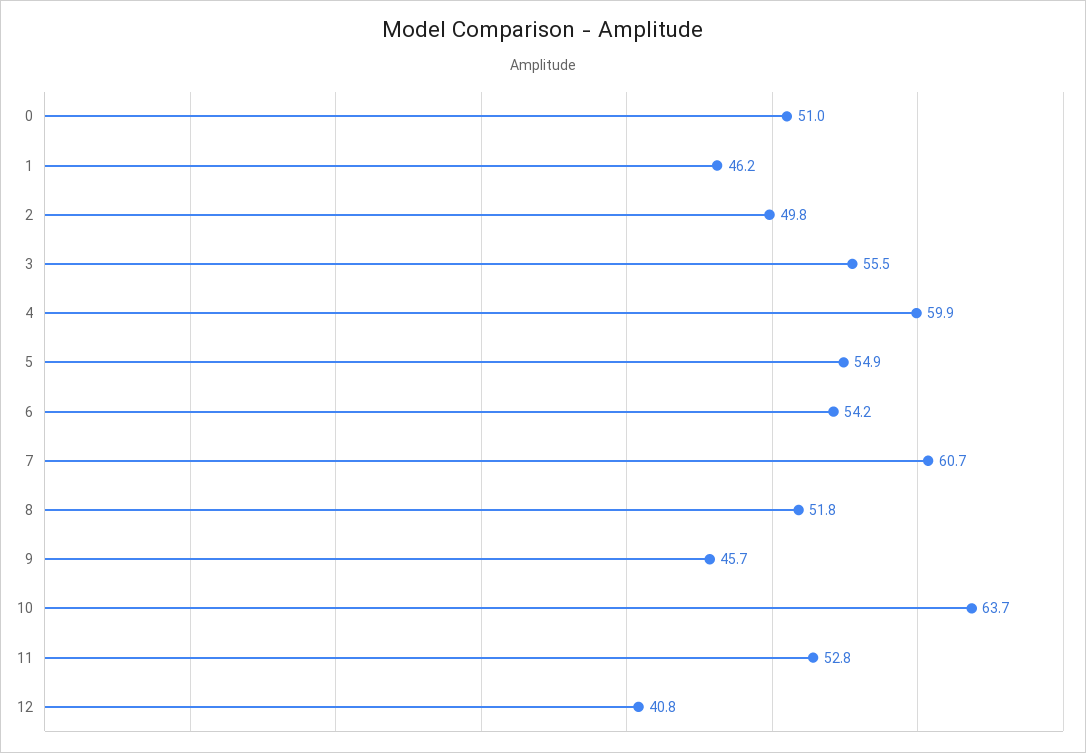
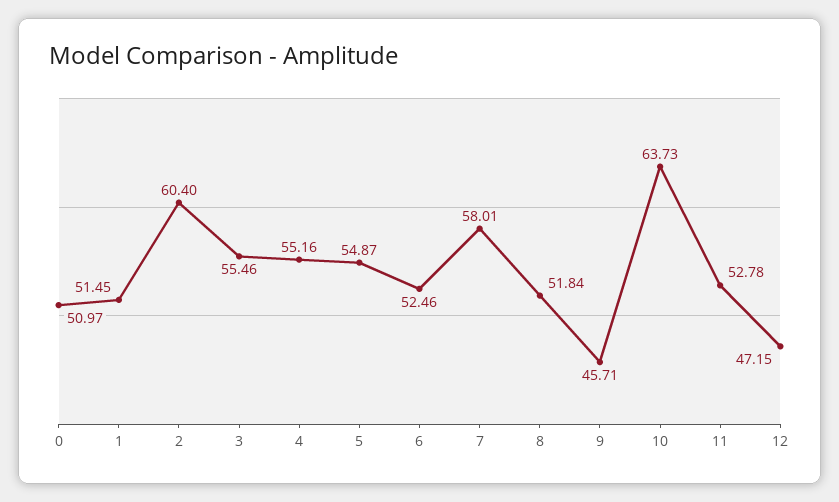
  {
    "0": 50.97,
-   "1": 46.2,
+   "1": 51.45,
-   "2": 49.8,
+   "2": 60.4,
    "3": 55.46,
-   "4": 59.9,
+   "4": 55.16,
    "5": 54.87,
-   "6": 54.2,
+   "6": 52.46,
-   "7": 60.7,
+   "7": 58.01,
    "8": 51.84,
    "9": 45.71,
    "10": 63.73,
    "11": 52.78,
-   "12": 40.8
+   "12": 47.15
  }

